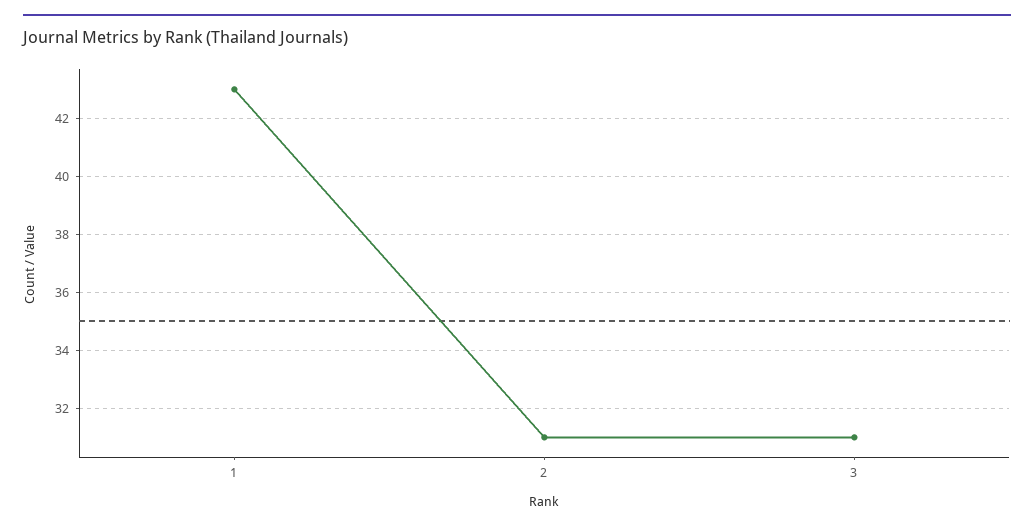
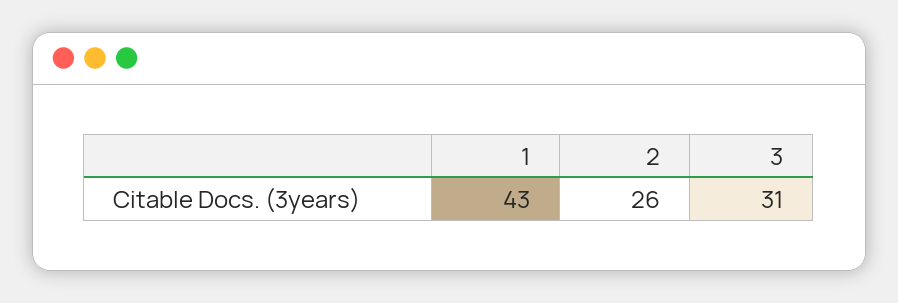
  {
    "1": 43,
-   "2": 31,
+   "2": 26,
    "3": 31
  }

